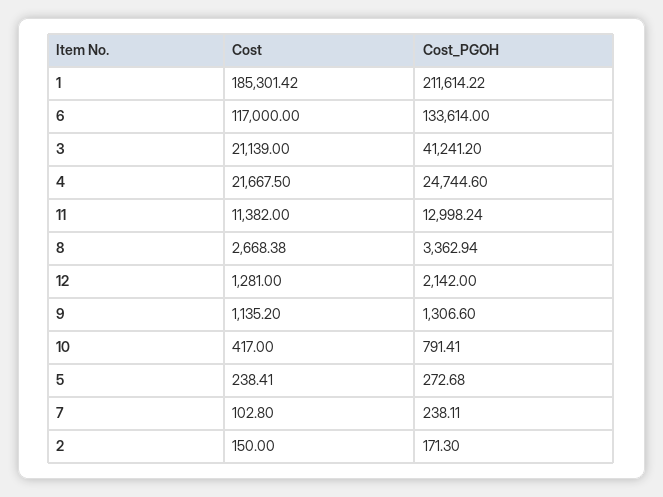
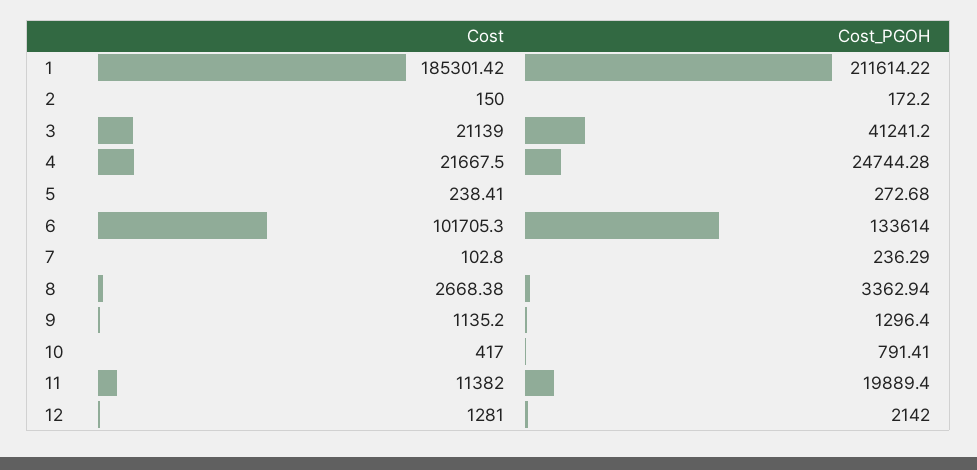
  {
    "Cost": {
      "1": 185301.42,
-     "6": 117000,
+     "6": 101705.3,
      "3": 21139,
      "4": 21667.5,
      "11": 11382,
      "8": 2668.38,
      "12": 1281,
      "9": 1135.2,
      "10": 417,
      "5": 238.41,
      "7": 102.8,
      "2": 150
    },
    "Cost_PGOH": {
      "1": 211614.22,
      "6": 133614,
      "3": 41241.2,
-     "4": 24744.6,
+     "4": 24744.28,
-     "11": 12998.24,
+     "11": 19889.4,
      "8": 3362.94,
      "12": 2142,
-     "9": 1306.6,
+     "9": 1296.4,
      "10": 791.41,
      "5": 272.68,
-     "7": 238.11,
+     "7": 236.29,
-     "2": 171.3
+     "2": 172.2
    }
  }

